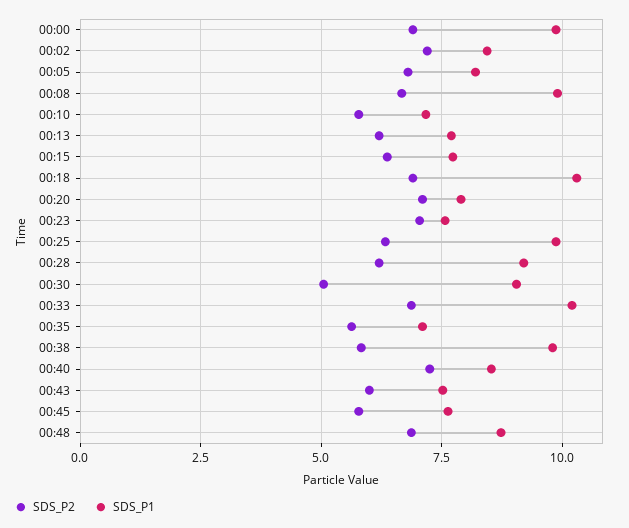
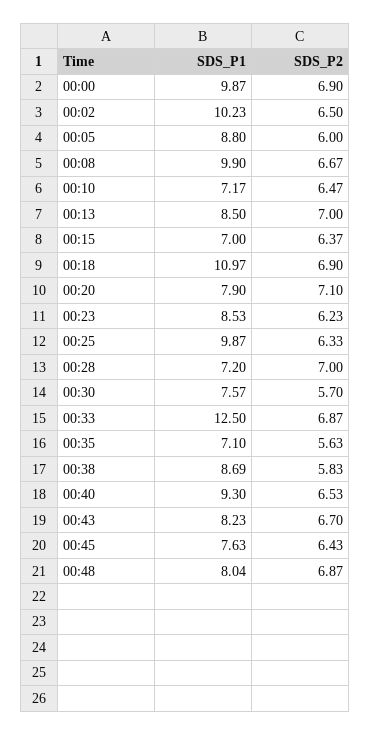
  {
    "SDS_P2": {
      "00:00": 6.9,
-     "00:02": 7.25,
+     "00:02": 6.5,
-     "00:05": 6.75,
+     "00:05": 6,
      "00:08": 6.67,
-     "00:10": 5.75,
+     "00:10": 6.47,
-     "00:13": 6.25,
+     "00:13": 7,
      "00:15": 6.37,
      "00:18": 6.9,
      "00:20": 7.1,
-     "00:23": 7,
+     "00:23": 6.23,
      "00:25": 6.33,
-     "00:28": 6.25,
+     "00:28": 7,
-     "00:30": 5,
+     "00:30": 5.7,
      "00:33": 6.87,
      "00:35": 5.63,
      "00:38": 5.83,
-     "00:40": 7.25,
+     "00:40": 6.53,
-     "00:43": 6,
+     "00:43": 6.7,
-     "00:45": 5.75,
+     "00:45": 6.43,
      "00:48": 6.87
    },
    "SDS_P1": {
      "00:00": 9.87,
-     "00:02": 8.5,
+     "00:02": 10.23,
-     "00:05": 8.25,
+     "00:05": 8.8,
      "00:08": 9.9,
      "00:10": 7.17,
-     "00:13": 7.75,
+     "00:13": 8.5,
-     "00:15": 7.75,
+     "00:15": 7,
-     "00:18": 10.25,
+     "00:18": 10.97,
      "00:20": 7.9,
-     "00:23": 7.5,
+     "00:23": 8.53,
      "00:25": 9.87,
-     "00:28": 9.25,
+     "00:28": 7.2,
-     "00:30": 9,
+     "00:30": 7.57,
-     "00:33": 10.25,
+     "00:33": 12.5,
      "00:35": 7.1,
-     "00:38": 9.75,
+     "00:38": 8.69,
-     "00:40": 8.5,
+     "00:40": 9.3,
-     "00:43": 7.5,
+     "00:43": 8.23,
      "00:45": 7.63,
-     "00:48": 8.75
+     "00:48": 8.04
    }
  }

